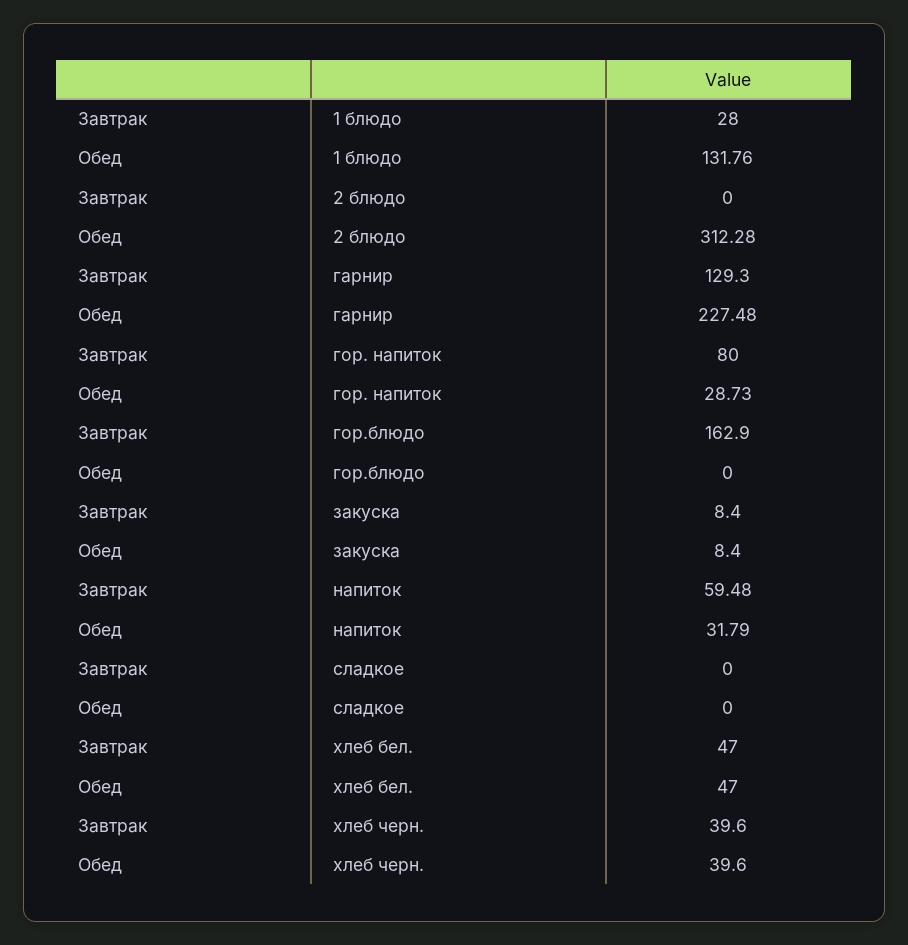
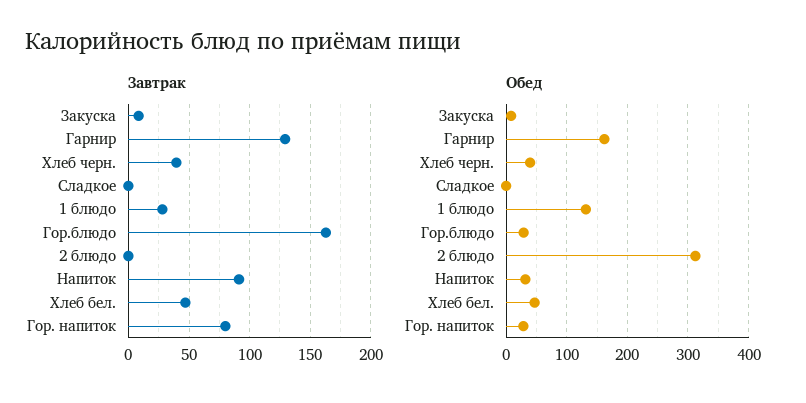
  {
    "Завтрак": {
      "1 блюдо": 28,
      "2 блюдо": 0,
      "гарнир": 129.3,
      "гор. напиток": 80,
      "гор.блюдо": 162.9,
      "закуска": 8.4,
-     "напиток": 59.48,
+     "напиток": 90,
      "сладкое": 0,
      "хлеб бел.": 47,
      "хлеб черн.": 39.6
    },
    "Обед": {
      "1 блюдо": 131.76,
      "2 блюдо": 312.28,
-     "гарнир": 227.48,
+     "гарнир": 160,
      "гор. напиток": 28.73,
-     "гор.блюдо": 0,
+     "гор.блюдо": 30,
      "закуска": 8.4,
      "напиток": 31.79,
      "сладкое": 0,
      "хлеб бел.": 47,
      "хлеб черн.": 39.6
    }
  }

